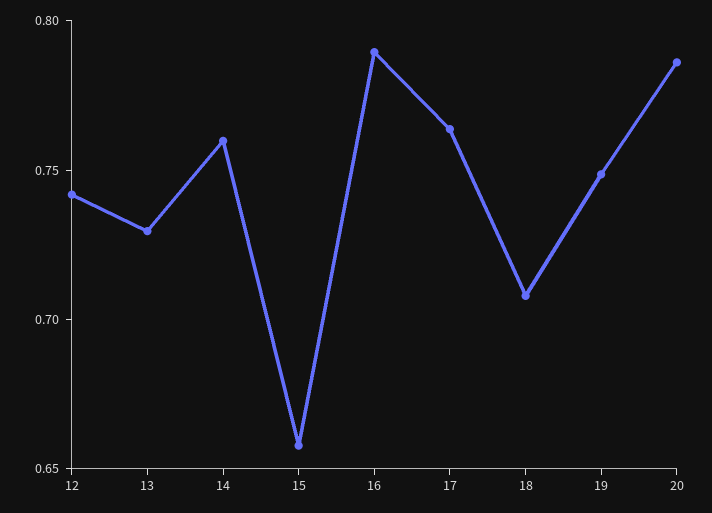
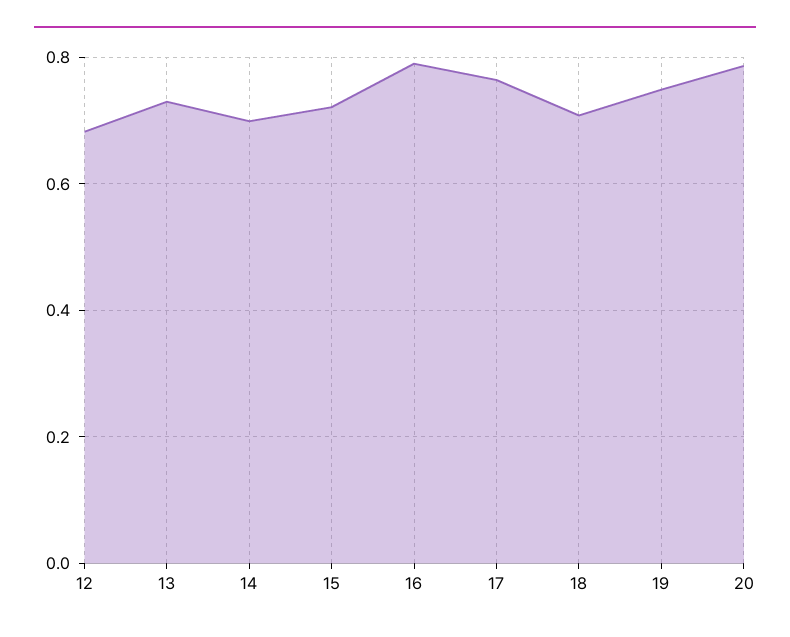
  {
-   "12": 0.74,
+   "12": 0.68,
    "13": 0.73,
-   "14": 0.76,
+   "14": 0.7,
-   "15": 0.66,
+   "15": 0.72,
    "16": 0.79,
    "17": 0.76,
    "18": 0.71,
    "19": 0.75,
    "20": 0.79
  }

